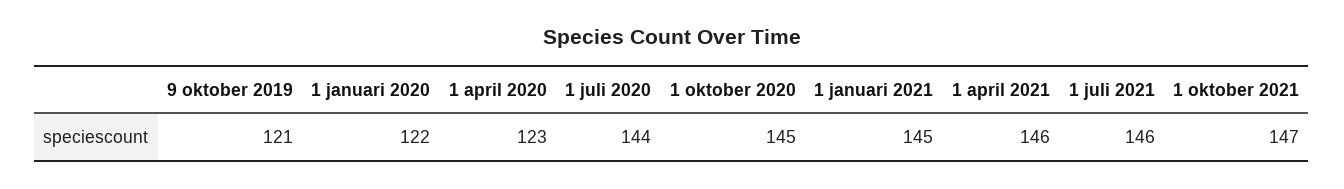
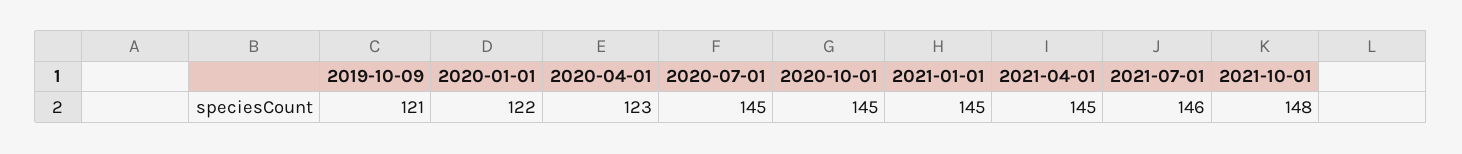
  {
    "9 oktober 2019": 121,
    "1 januari 2020": 122,
    "1 april 2020": 123,
-   "1 juli 2020": 144,
+   "1 juli 2020": 145,
    "1 oktober 2020": 145,
    "1 januari 2021": 145,
-   "1 april 2021": 146,
+   "1 april 2021": 145,
    "1 juli 2021": 146,
-   "1 oktober 2021": 147
+   "1 oktober 2021": 148
  }

